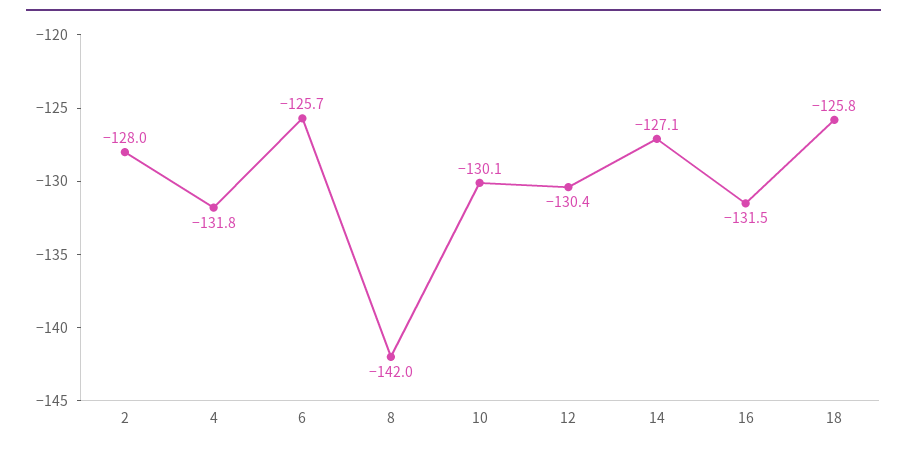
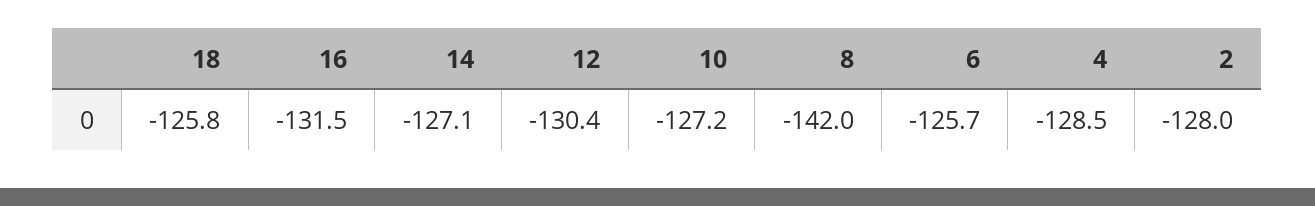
  {
    "2": -128,
-   "4": -131.8,
+   "4": -128.5,
    "6": -125.7,
    "8": -142,
-   "10": -130.1,
+   "10": -127.2,
    "12": -130.4,
    "14": -127.1,
    "16": -131.5,
    "18": -125.8
  }

